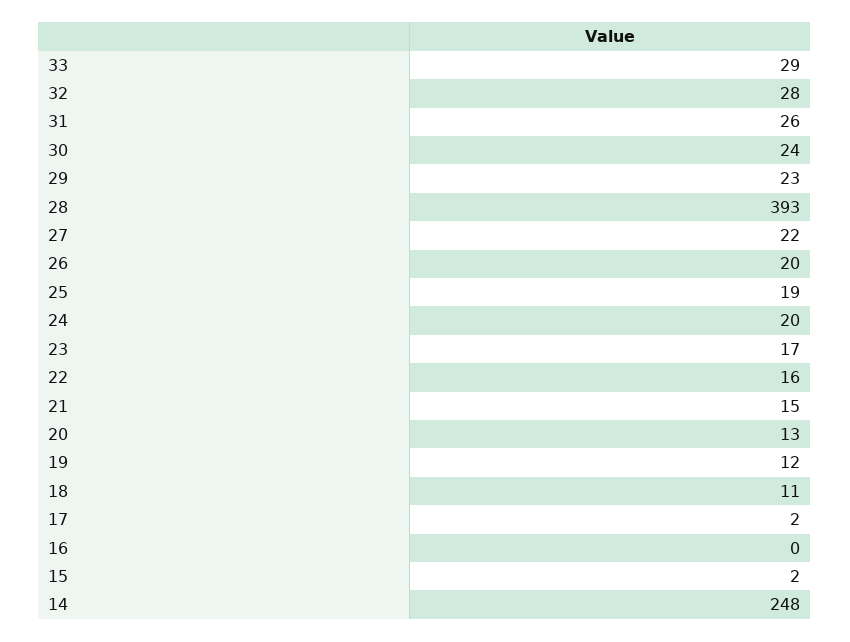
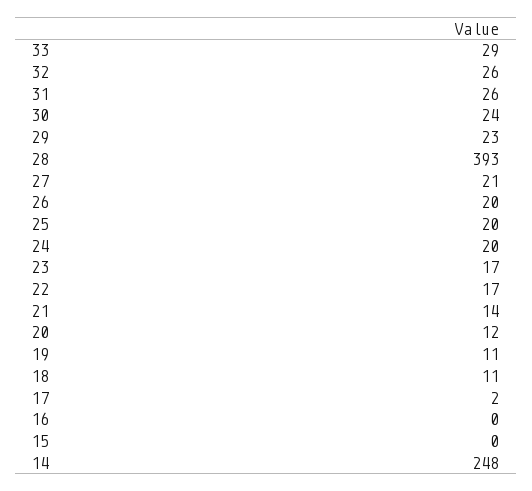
  {
    "33": 29,
-   "32": 28,
+   "32": 26,
    "31": 26,
    "30": 24,
    "29": 23,
    "28": 393,
-   "27": 22,
+   "27": 21,
    "26": 20,
-   "25": 19,
+   "25": 20,
    "24": 20,
    "23": 17,
-   "22": 16,
+   "22": 17,
-   "21": 15,
+   "21": 14,
-   "20": 13,
+   "20": 12,
-   "19": 12,
+   "19": 11,
    "18": 11,
    "17": 2,
    "16": 0,
-   "15": 2,
+   "15": 0,
    "14": 248
  }

